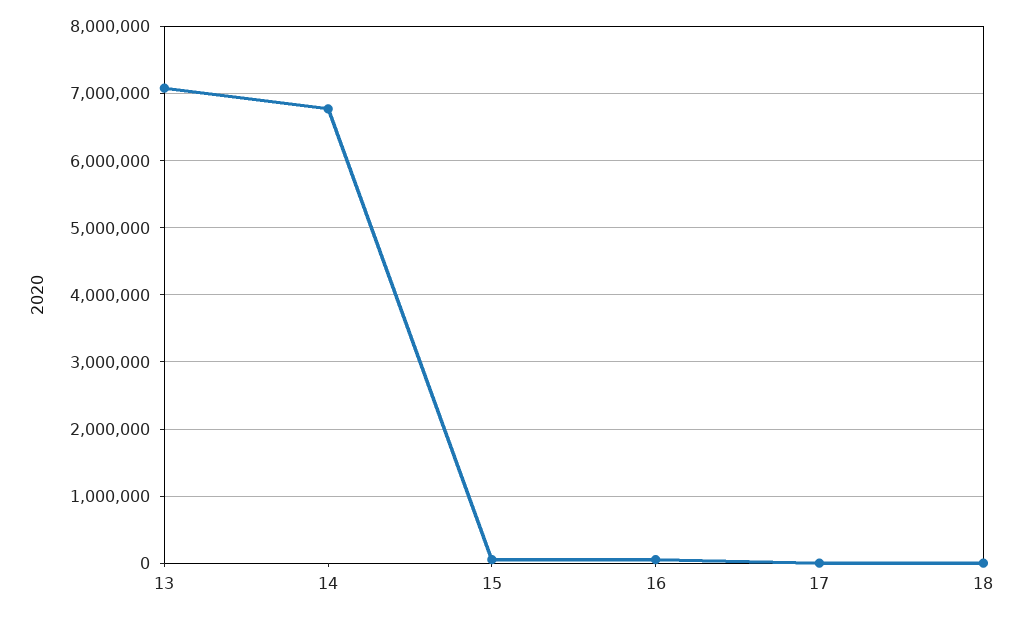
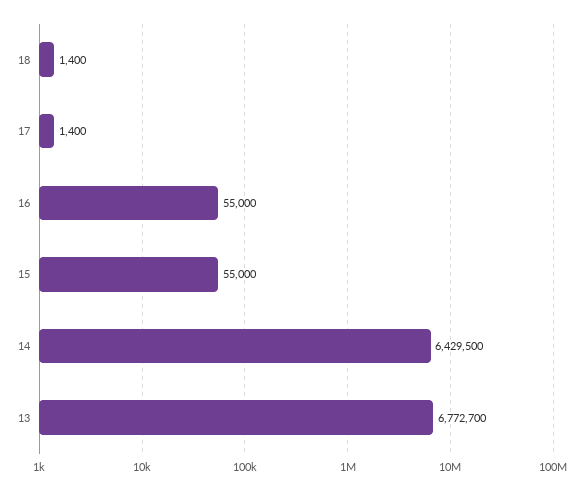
  {
-   "13": 7100000,
+   "13": 6772700,
-   "14": 6800000,
+   "14": 6429500,
    "15": 55000,
    "16": 55000,
    "17": 1400,
    "18": 1400
  }

